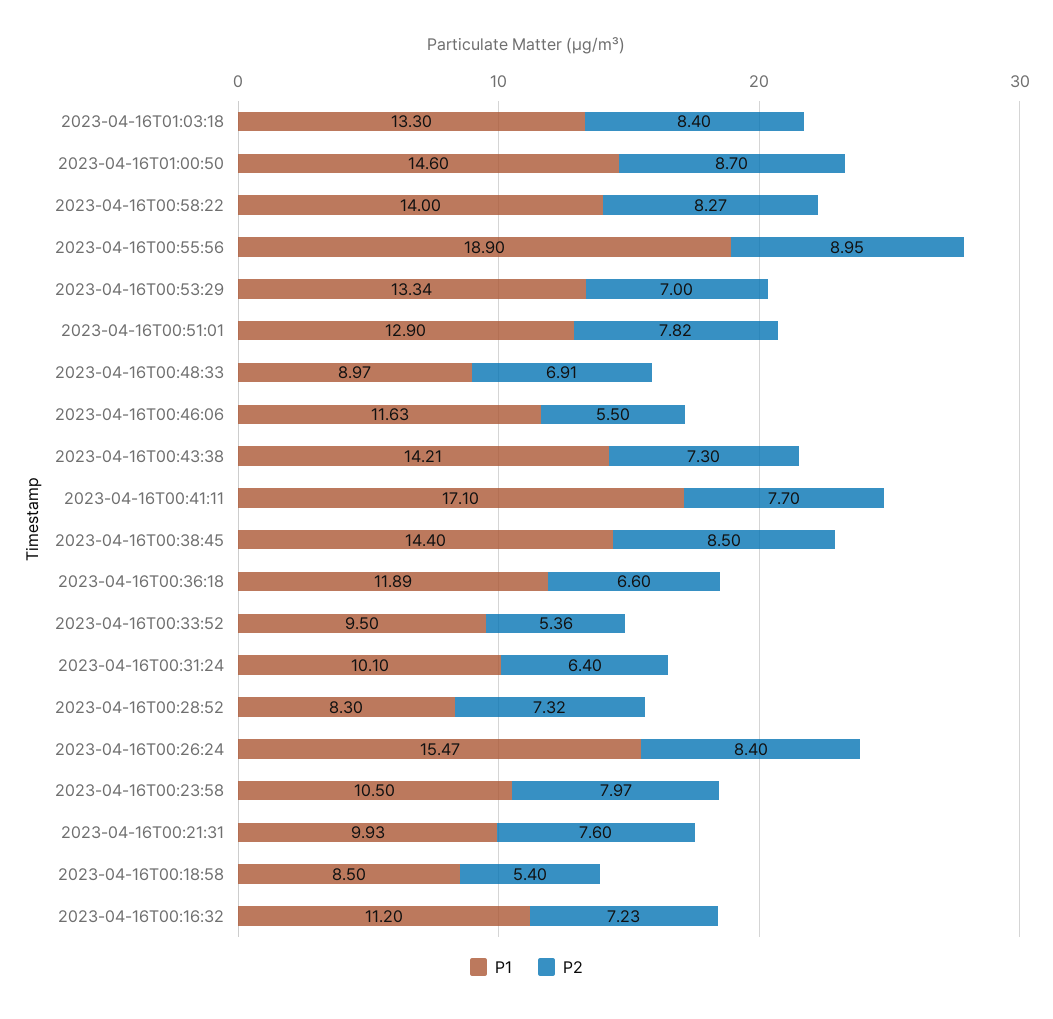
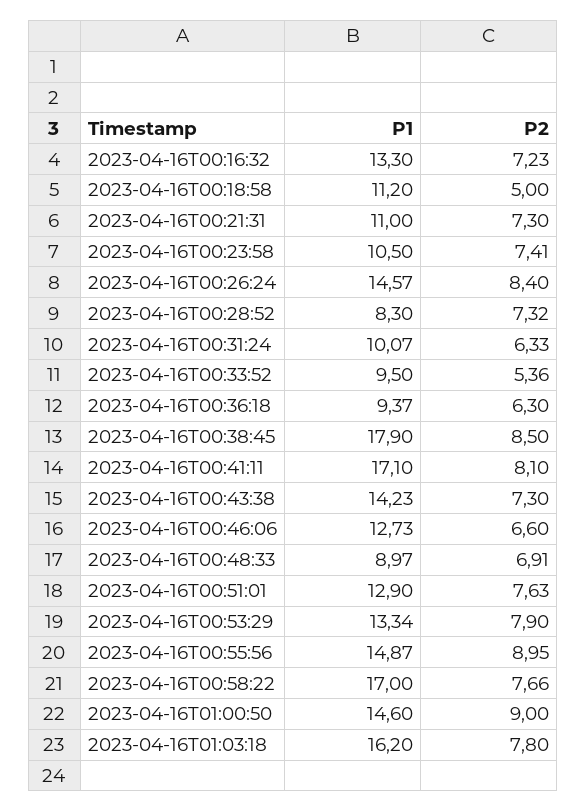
  {
    "P1": {
-     "2023-04-16T01:03:18": 13.3,
+     "2023-04-16T01:03:18": 16.2,
      "2023-04-16T01:00:50": 14.6,
-     "2023-04-16T00:58:22": 14,
+     "2023-04-16T00:58:22": 17,
-     "2023-04-16T00:55:56": 18.9,
+     "2023-04-16T00:55:56": 14.87,
      "2023-04-16T00:53:29": 13.34,
      "2023-04-16T00:51:01": 12.9,
      "2023-04-16T00:48:33": 8.97,
-     "2023-04-16T00:46:06": 11.63,
+     "2023-04-16T00:46:06": 12.73,
-     "2023-04-16T00:43:38": 14.21,
+     "2023-04-16T00:43:38": 14.23,
      "2023-04-16T00:41:11": 17.1,
-     "2023-04-16T00:38:45": 14.4,
+     "2023-04-16T00:38:45": 17.9,
-     "2023-04-16T00:36:18": 11.89,
+     "2023-04-16T00:36:18": 9.37,
      "2023-04-16T00:33:52": 9.5,
-     "2023-04-16T00:31:24": 10.1,
+     "2023-04-16T00:31:24": 10.07,
      "2023-04-16T00:28:52": 8.3,
-     "2023-04-16T00:26:24": 15.47,
+     "2023-04-16T00:26:24": 14.57,
      "2023-04-16T00:23:58": 10.5,
-     "2023-04-16T00:21:31": 9.93,
+     "2023-04-16T00:21:31": 11,
-     "2023-04-16T00:18:58": 8.5,
+     "2023-04-16T00:18:58": 11.2,
-     "2023-04-16T00:16:32": 11.2
+     "2023-04-16T00:16:32": 13.3
    },
    "P2": {
-     "2023-04-16T01:03:18": 8.4,
+     "2023-04-16T01:03:18": 7.8,
-     "2023-04-16T01:00:50": 8.7,
+     "2023-04-16T01:00:50": 9,
-     "2023-04-16T00:58:22": 8.27,
+     "2023-04-16T00:58:22": 7.66,
      "2023-04-16T00:55:56": 8.95,
-     "2023-04-16T00:53:29": 7,
+     "2023-04-16T00:53:29": 7.9,
-     "2023-04-16T00:51:01": 7.82,
+     "2023-04-16T00:51:01": 7.63,
      "2023-04-16T00:48:33": 6.91,
-     "2023-04-16T00:46:06": 5.5,
+     "2023-04-16T00:46:06": 6.6,
      "2023-04-16T00:43:38": 7.3,
-     "2023-04-16T00:41:11": 7.7,
+     "2023-04-16T00:41:11": 8.1,
      "2023-04-16T00:38:45": 8.5,
-     "2023-04-16T00:36:18": 6.6,
+     "2023-04-16T00:36:18": 6.3,
      "2023-04-16T00:33:52": 5.36,
-     "2023-04-16T00:31:24": 6.4,
+     "2023-04-16T00:31:24": 6.33,
      "2023-04-16T00:28:52": 7.32,
      "2023-04-16T00:26:24": 8.4,
-     "2023-04-16T00:23:58": 7.97,
+     "2023-04-16T00:23:58": 7.41,
-     "2023-04-16T00:21:31": 7.6,
+     "2023-04-16T00:21:31": 7.3,
-     "2023-04-16T00:18:58": 5.4,
+     "2023-04-16T00:18:58": 5,
      "2023-04-16T00:16:32": 7.23
    }
  }

